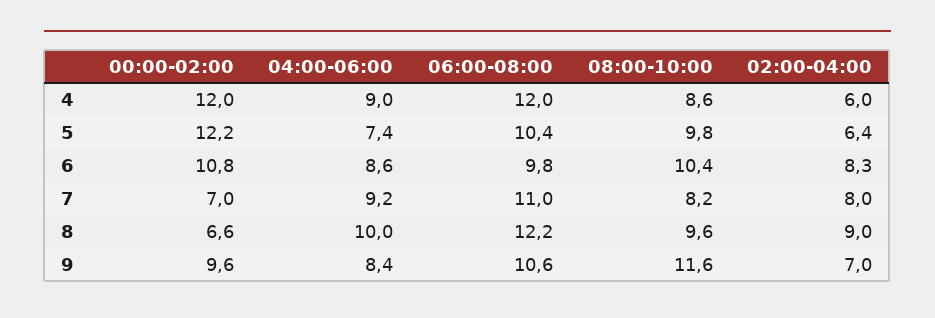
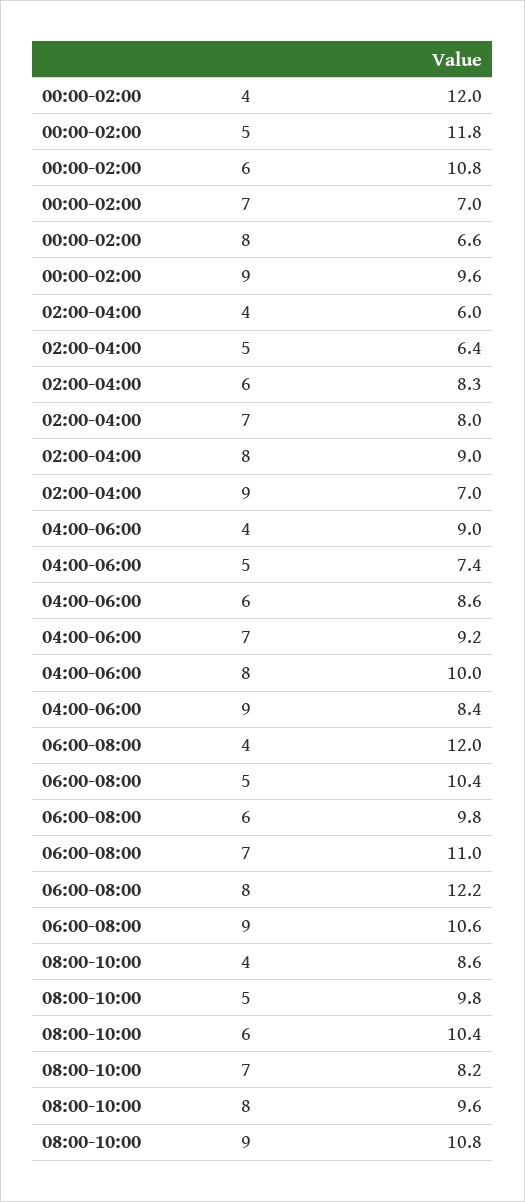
  {
    "00:00-02:00": {
      "4": 12,
-     "5": 12.2,
+     "5": 11.8,
      "6": 10.8,
      "7": 7,
      "8": 6.6,
      "9": 9.6
    },
    "04:00-06:00": {
      "4": 9,
      "5": 7.4,
      "6": 8.6,
      "7": 9.2,
      "8": 10,
      "9": 8.4
    },
    "06:00-08:00": {
      "4": 12,
      "5": 10.4,
      "6": 9.8,
      "7": 11,
      "8": 12.2,
      "9": 10.6
    },
    "08:00-10:00": {
      "4": 8.6,
      "5": 9.8,
      "6": 10.4,
      "7": 8.2,
      "8": 9.6,
-     "9": 11.6
+     "9": 10.8
    },
    "02:00-04:00": {
      "4": 6,
      "5": 6.4,
      "6": 8.3,
      "7": 8,
      "8": 9,
      "9": 7
    }
  }

